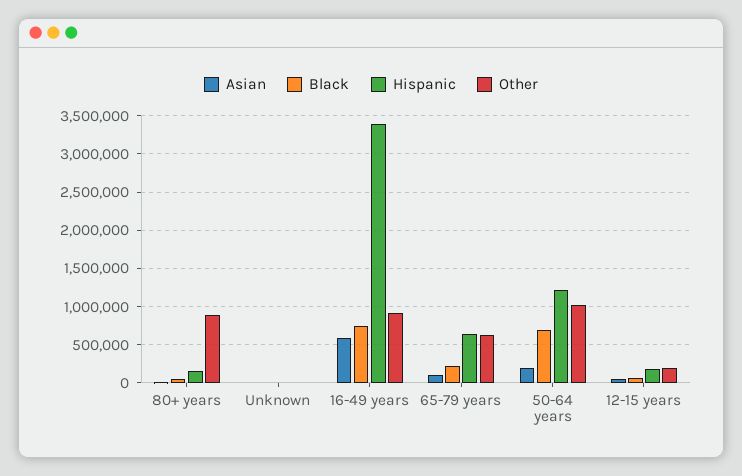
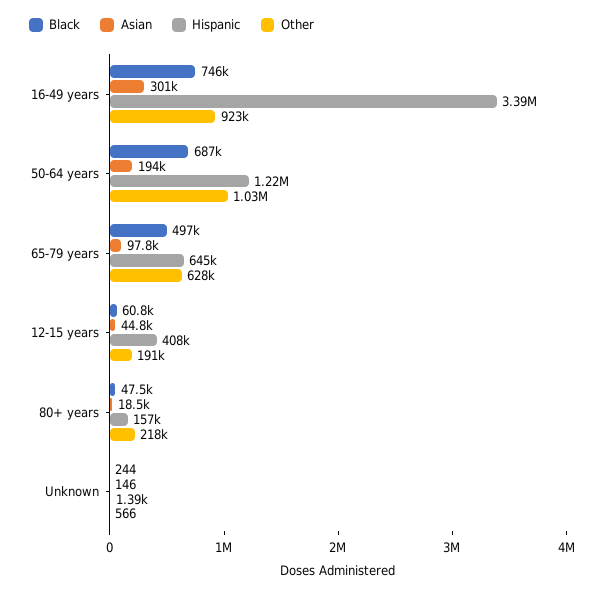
  {
    "Asian": {
      "80+ years": 18500,
      "Unknown": 146,
-     "16-49 years": 600000,
+     "16-49 years": 301000,
      "65-79 years": 97800,
      "50-64 years": 194000,
      "12-15 years": 44800
    },
    "Black": {
      "80+ years": 47500,
      "Unknown": 244,
      "16-49 years": 746000,
-     "65-79 years": 200000,
+     "65-79 years": 497000,
      "50-64 years": 687000,
      "12-15 years": 60800
    },
    "Hispanic": {
      "80+ years": 157000,
      "Unknown": 1390,
      "16-49 years": 3390000,
      "65-79 years": 645000,
      "50-64 years": 1220000,
-     "12-15 years": 200000
+     "12-15 years": 408000
    },
    "Other": {
-     "80+ years": 900000,
+     "80+ years": 218000,
      "Unknown": 566,
      "16-49 years": 923000,
      "65-79 years": 628000,
      "50-64 years": 1030000,
      "12-15 years": 191000
    }
  }

